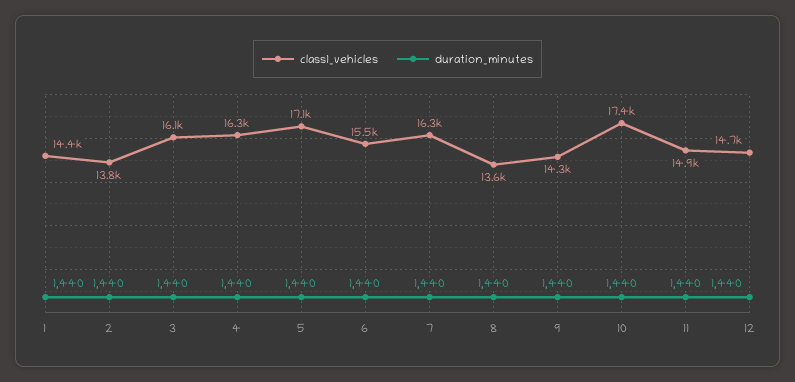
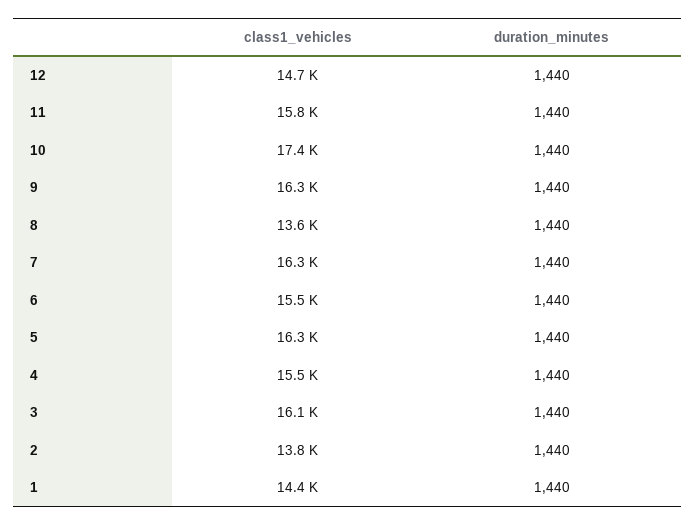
  {
    "class1_vehicles": {
      "1": 14400,
      "2": 13800,
      "3": 16100,
-     "4": 16300,
+     "4": 15500,
-     "5": 17100,
+     "5": 16300,
      "6": 15500,
      "7": 16300,
      "8": 13600,
-     "9": 14300,
+     "9": 16300,
      "10": 17400,
-     "11": 14900,
+     "11": 15800,
      "12": 14700
    },
    "duration_minutes": {
      "1": 1440,
      "2": 1440,
      "3": 1440,
      "4": 1440,
      "5": 1440,
      "6": 1440,
      "7": 1440,
      "8": 1440,
      "9": 1440,
      "10": 1440,
      "11": 1440,
      "12": 1440
    }
  }

